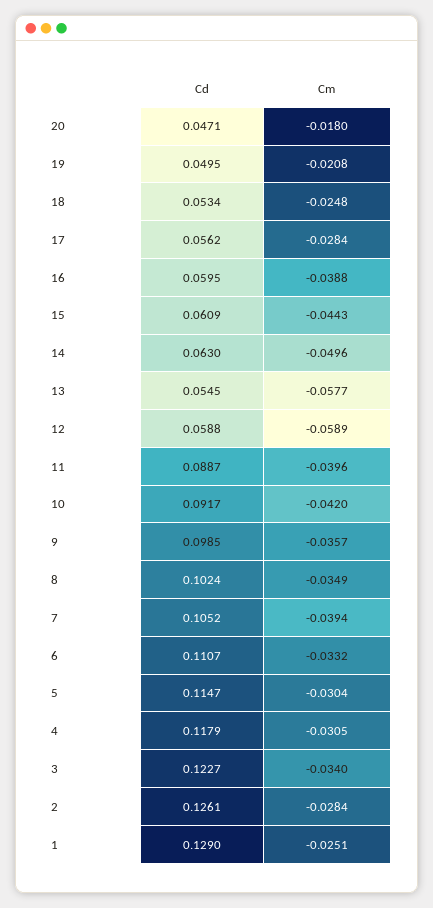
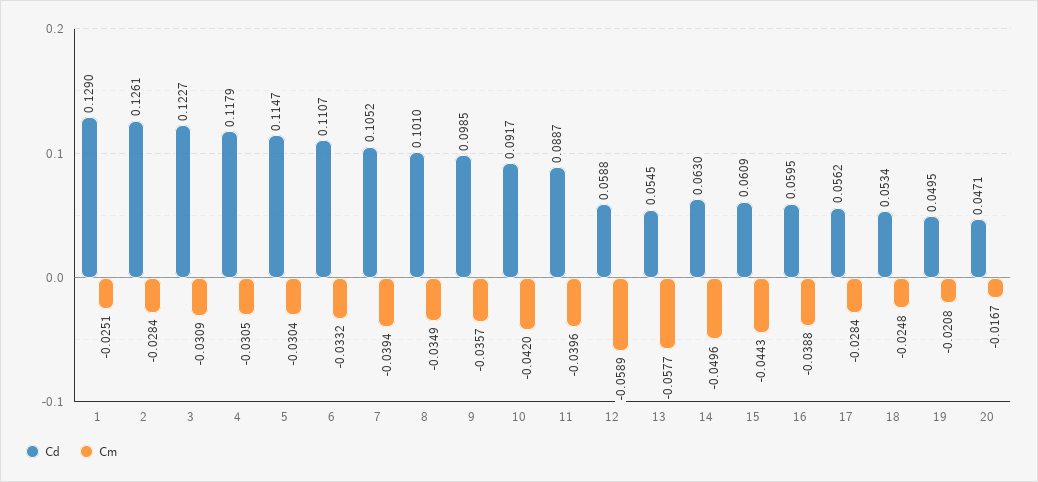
  {
    "Cd": {
      "20": 0.0471,
      "19": 0.0495,
      "18": 0.0534,
      "17": 0.0562,
      "16": 0.0595,
      "15": 0.0609,
      "14": 0.063,
      "13": 0.0545,
      "12": 0.0588,
      "11": 0.0887,
      "10": 0.0917,
      "9": 0.0985,
-     "8": 0.1024,
+     "8": 0.101,
      "7": 0.1052,
      "6": 0.1107,
      "5": 0.1147,
      "4": 0.1179,
      "3": 0.1227,
      "2": 0.1261,
      "1": 0.129
    },
    "Cm": {
-     "20": -0.018,
+     "20": -0.0167,
      "19": -0.0208,
      "18": -0.0248,
      "17": -0.0284,
      "16": -0.0388,
      "15": -0.0443,
      "14": -0.0496,
      "13": -0.0577,
      "12": -0.0589,
      "11": -0.0396,
      "10": -0.042,
      "9": -0.0357,
      "8": -0.0349,
      "7": -0.0394,
      "6": -0.0332,
      "5": -0.0304,
      "4": -0.0305,
-     "3": -0.034,
+     "3": -0.0309,
      "2": -0.0284,
      "1": -0.0251
    }
  }

